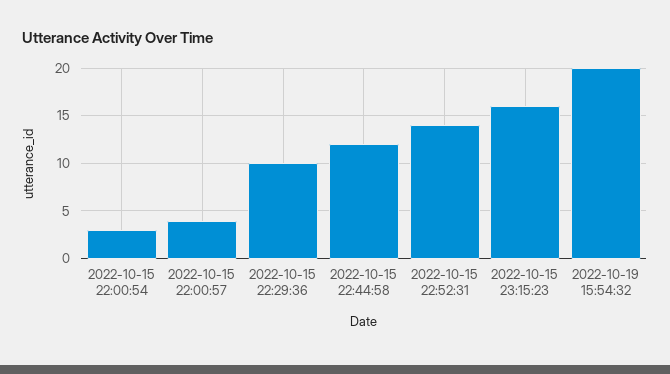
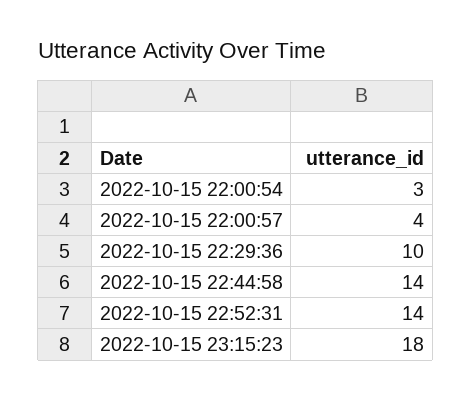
  {
    "2022-10-15 22:00:54": 3,
    "2022-10-15 22:00:57": 4,
    "2022-10-15 22:29:36": 10,
-   "2022-10-15 22:44:58": 12,
+   "2022-10-15 22:44:58": 14,
    "2022-10-15 22:52:31": 14,
-   "2022-10-15 23:15:23": 16,
+   "2022-10-15 23:15:23": 18
-   "2022-10-19 15:54:32": 20
  }

